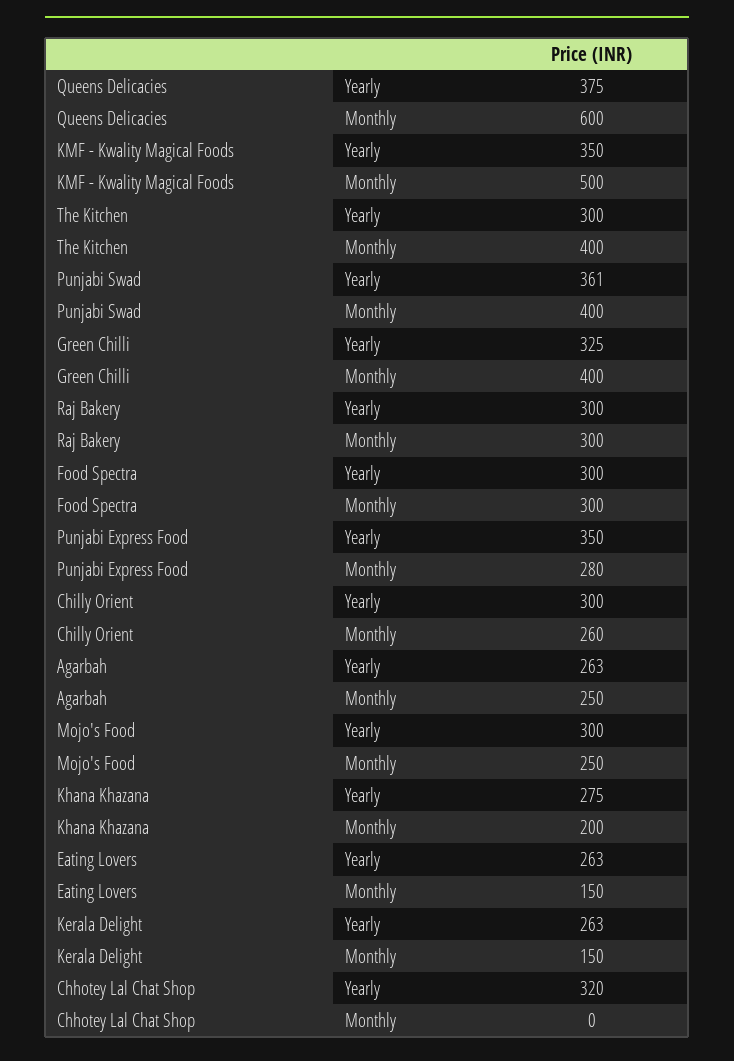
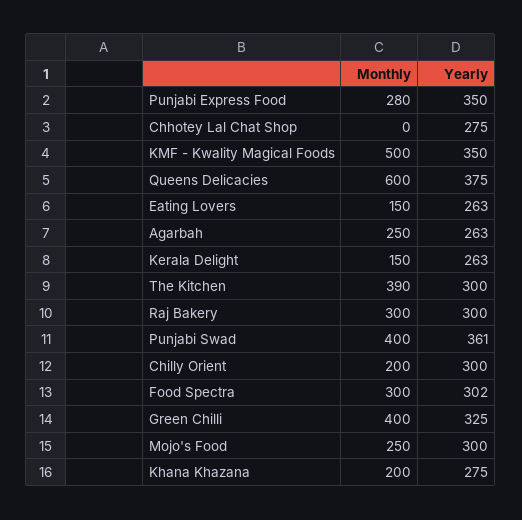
  {
    "Queens Delicacies": {
      "Yearly": 375,
      "Monthly": 600
    },
    "KMF - Kwality Magical Foods": {
      "Yearly": 350,
      "Monthly": 500
    },
    "The Kitchen": {
      "Yearly": 300,
-     "Monthly": 400
+     "Monthly": 390
    },
    "Punjabi Swad": {
      "Yearly": 361,
      "Monthly": 400
    },
    "Green Chilli": {
      "Yearly": 325,
      "Monthly": 400
    },
    "Raj Bakery": {
      "Yearly": 300,
      "Monthly": 300
    },
    "Food Spectra": {
-     "Yearly": 300,
+     "Yearly": 302,
      "Monthly": 300
    },
    "Punjabi Express Food": {
      "Yearly": 350,
      "Monthly": 280
    },
    "Chilly Orient": {
      "Yearly": 300,
-     "Monthly": 260
+     "Monthly": 200
    },
    "Agarbah": {
      "Yearly": 263,
      "Monthly": 250
    },
    "Mojo's Food": {
      "Yearly": 300,
      "Monthly": 250
    },
    "Khana Khazana": {
      "Yearly": 275,
      "Monthly": 200
    },
    "Eating Lovers": {
      "Yearly": 263,
      "Monthly": 150
    },
    "Kerala Delight": {
      "Yearly": 263,
      "Monthly": 150
    },
    "Chhotey Lal Chat Shop": {
-     "Yearly": 320,
+     "Yearly": 275,
      "Monthly": 0
    }
  }

